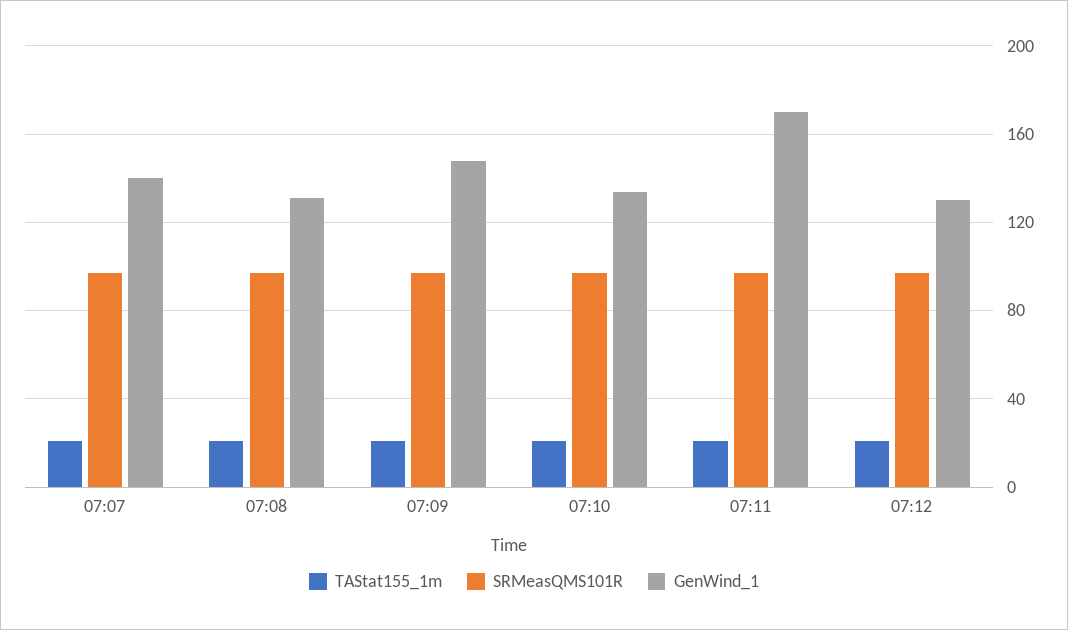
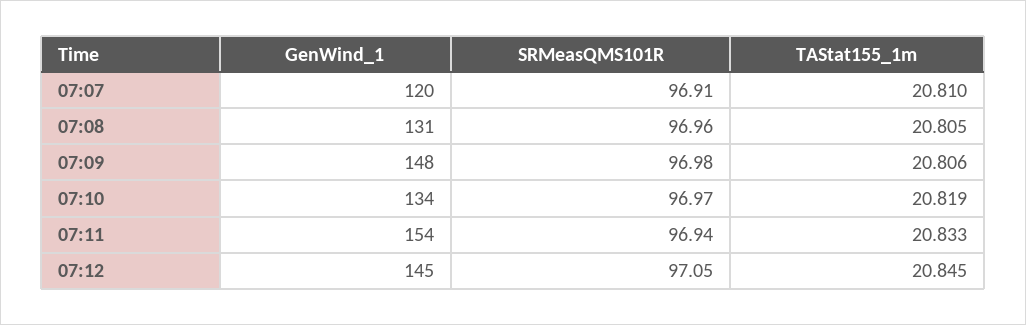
  {
    "TAStat155_1m": {
      "07:07": 20.81,
      "07:08": 20.805,
      "07:09": 20.806,
      "07:10": 20.819,
      "07:11": 20.833,
      "07:12": 20.845
    },
    "SRMeasQMS101R": {
      "07:07": 96.91,
      "07:08": 96.96,
      "07:09": 96.98,
      "07:10": 96.97,
      "07:11": 96.94,
      "07:12": 97.05
    },
    "GenWind_1": {
-     "07:07": 140,
+     "07:07": 120,
      "07:08": 131,
      "07:09": 148,
      "07:10": 134,
-     "07:11": 170,
+     "07:11": 154,
-     "07:12": 130
+     "07:12": 145
    }
  }

